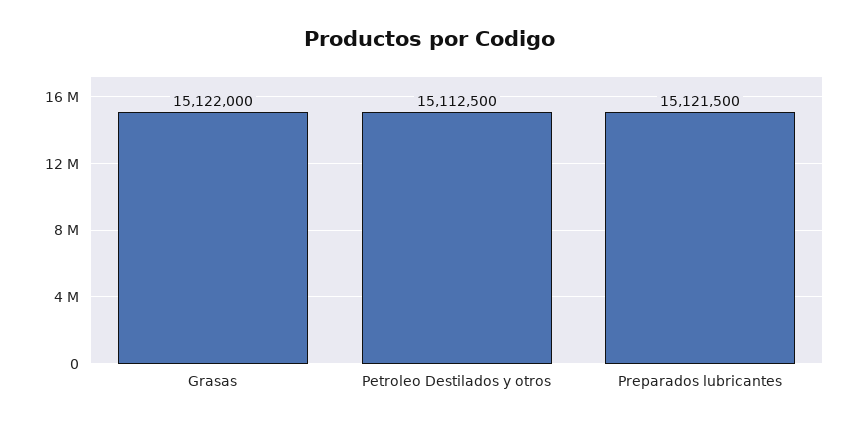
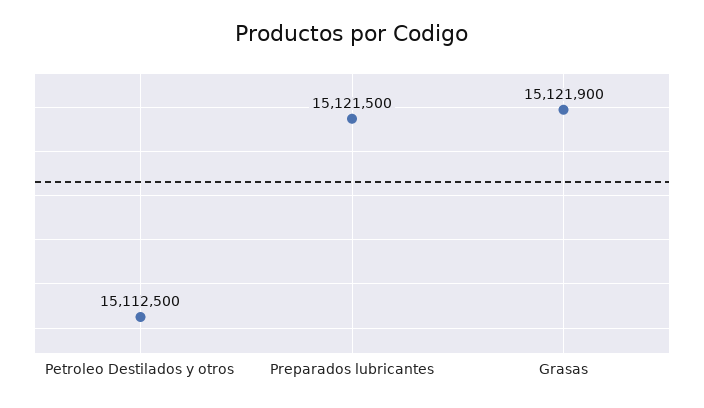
  {
-   "Grasas": 15122000,
+   "Grasas": 15121900,
    "Petroleo Destilados y otros": 15112500,
    "Preparados lubricantes": 15121500
  }

